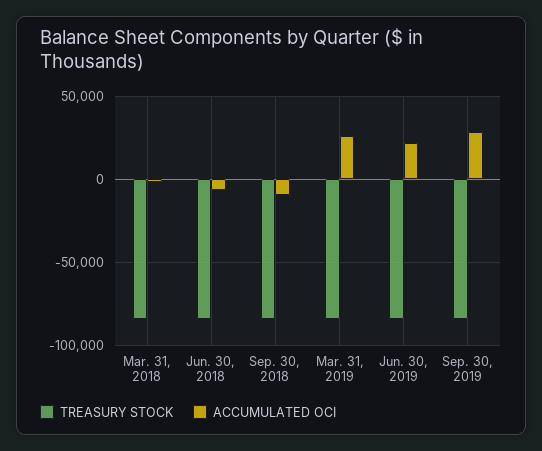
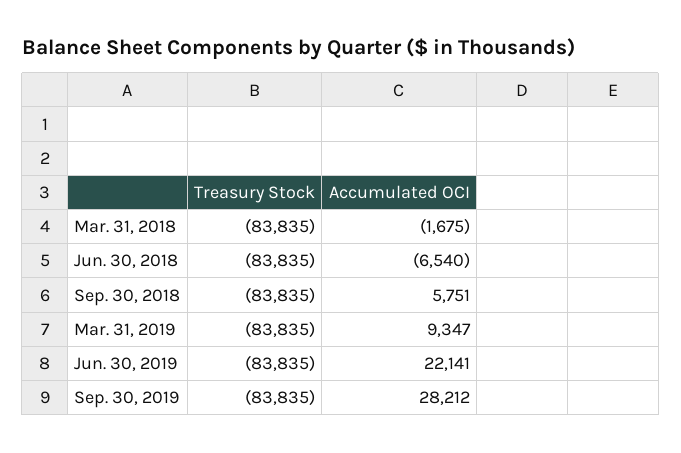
  {
    "TREASURY STOCK": {
      "Mar. 31, 2018": -83835,
      "Jun. 30, 2018": -83835,
      "Sep. 30, 2018": -83835,
      "Mar. 31, 2019": -83835,
      "Jun. 30, 2019": -83835,
      "Sep. 30, 2019": -83835
    },
    "ACCUMULATED OCI": {
      "Mar. 31, 2018": -1675,
      "Jun. 30, 2018": -6540,
-     "Sep. 30, 2018": -10000,
+     "Sep. 30, 2018": 5751,
-     "Mar. 31, 2019": 25000,
+     "Mar. 31, 2019": 9347,
      "Jun. 30, 2019": 22141,
      "Sep. 30, 2019": 28212
    }
  }

